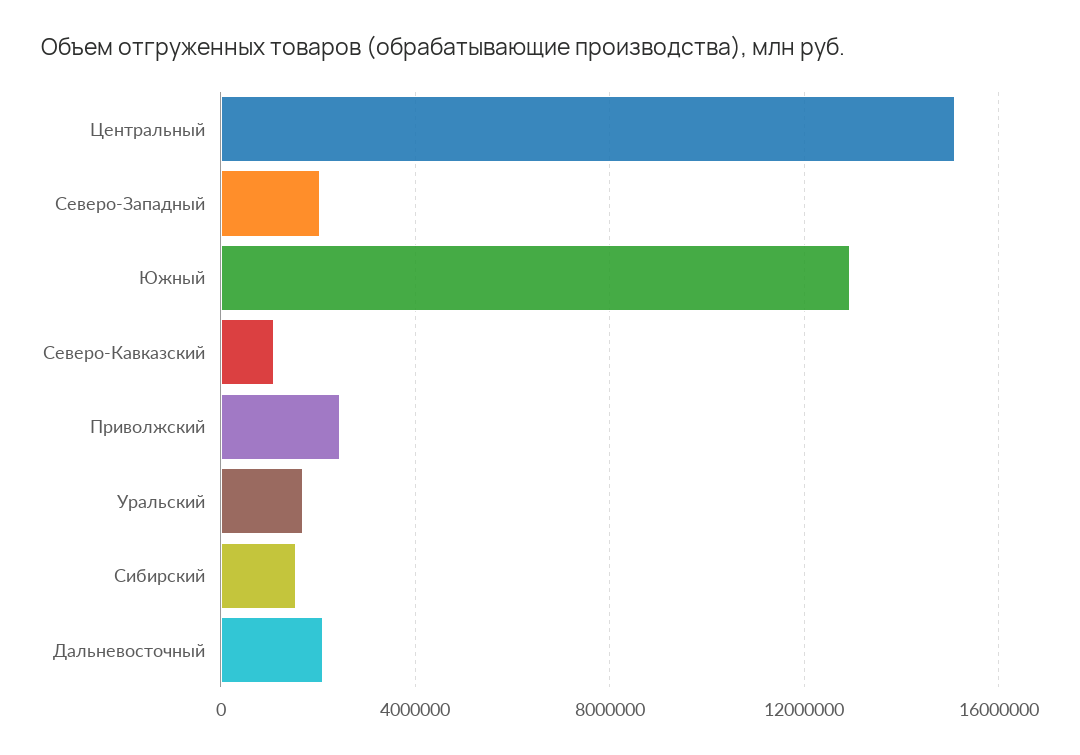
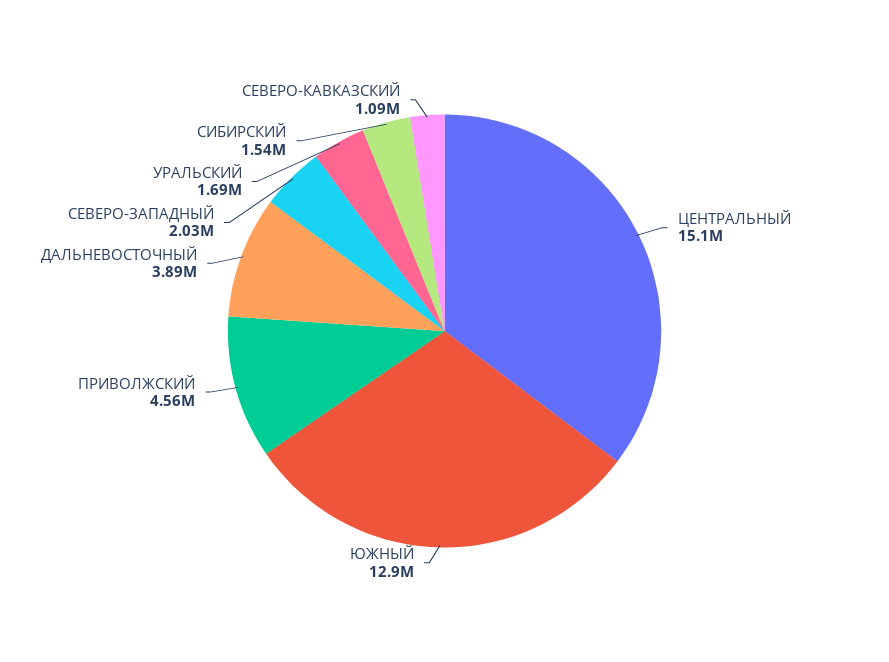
  {
    "Центральный": 15100000,
    "Северо-Западный": 2030000,
    "Южный": 12900000,
    "Северо-Кавказский": 1090000,
-   "Приволжский": 2500000,
+   "Приволжский": 4560000,
    "Уральский": 1690000,
    "Сибирский": 1540000,
-   "Дальневосточный": 2000000
+   "Дальневосточный": 3890000
  }

